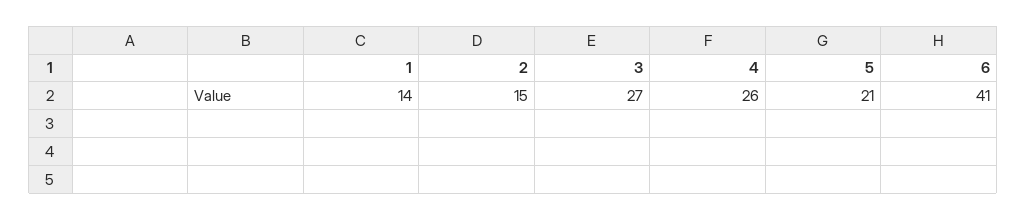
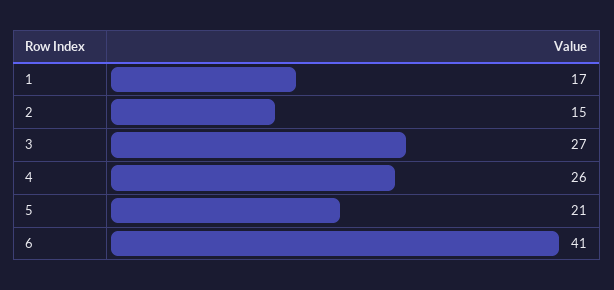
  {
-   "1": 14,
+   "1": 17,
    "2": 15,
    "3": 27,
    "4": 26,
    "5": 21,
    "6": 41
  }

